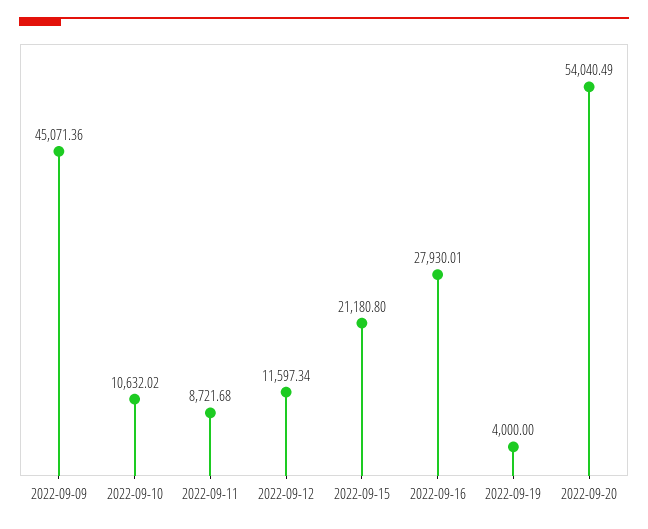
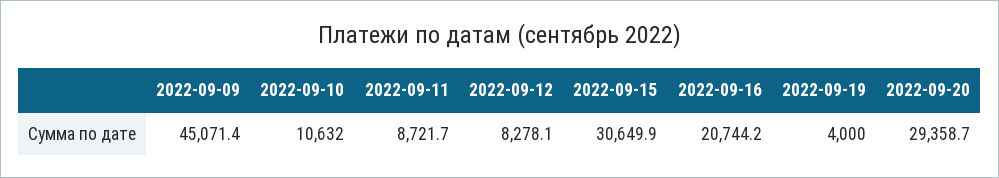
  {
    "2022-09-09": 45071.36,
    "2022-09-10": 10632.02,
    "2022-09-11": 8721.68,
-   "2022-09-12": 11597.34,
+   "2022-09-12": 8278.1,
-   "2022-09-15": 21180.8,
+   "2022-09-15": 30649.9,
-   "2022-09-16": 27930.01,
+   "2022-09-16": 20744.2,
    "2022-09-19": 4000,
-   "2022-09-20": 54040.49
+   "2022-09-20": 29358.7
  }

